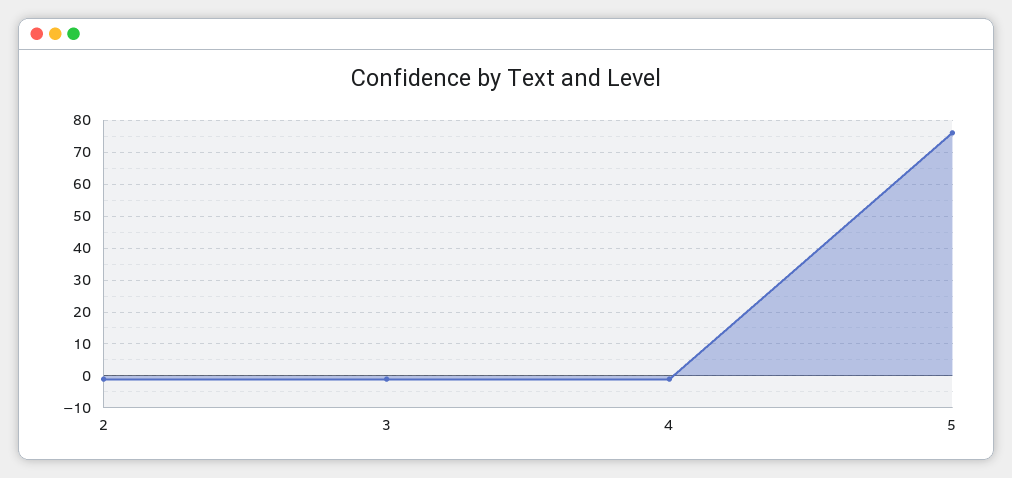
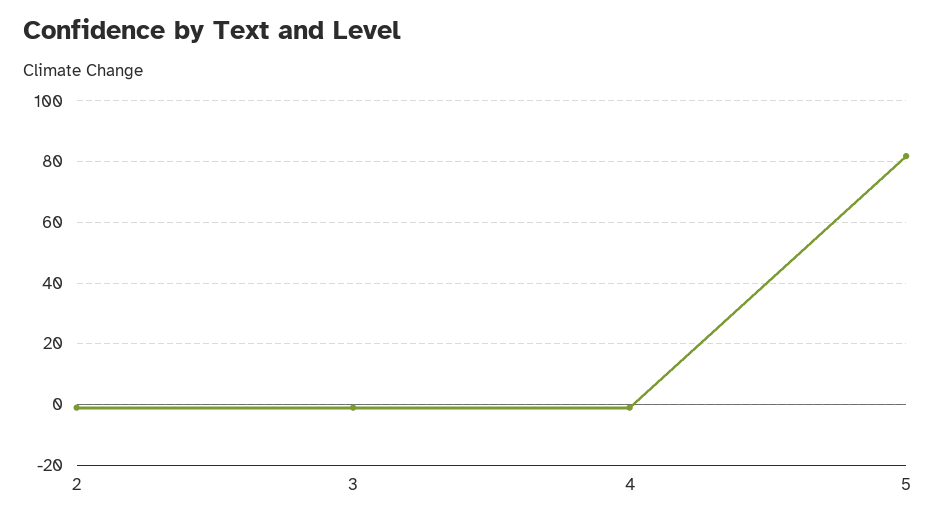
  {
    "2": -2,
    "3": -2,
    "4": -2,
-   "5": 76
+   "5": 82
  }

